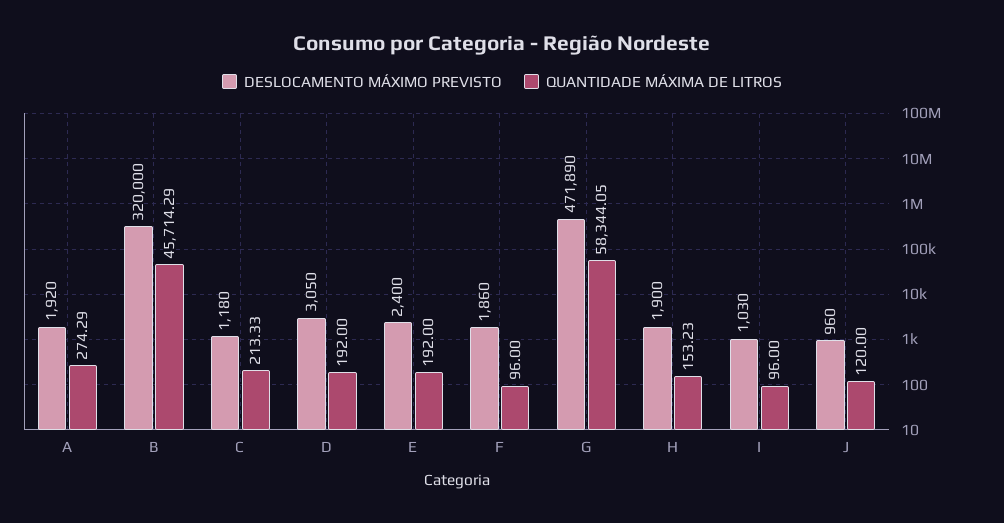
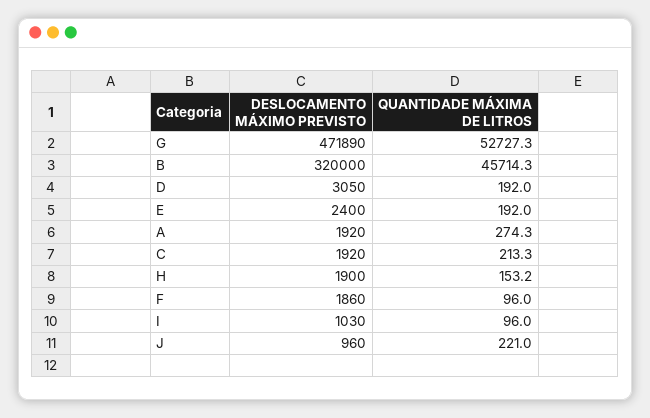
  {
    "DESLOCAMENTO MÁXIMO PREVISTO": {
      "A": 1920,
      "B": 320000,
-     "C": 1180,
+     "C": 1920,
      "D": 3050,
      "E": 2400,
      "F": 1860,
      "G": 471890,
      "H": 1900,
      "I": 1030,
      "J": 960
    },
    "QUANTIDADE MÁXIMA DE LITROS": {
      "A": 274.29,
      "B": 45714.29,
      "C": 213.33,
      "D": 192,
      "E": 192,
      "F": 96,
-     "G": 58344.05,
+     "G": 52727.3,
      "H": 153.23,
      "I": 96,
-     "J": 120
+     "J": 221
    }
  }

